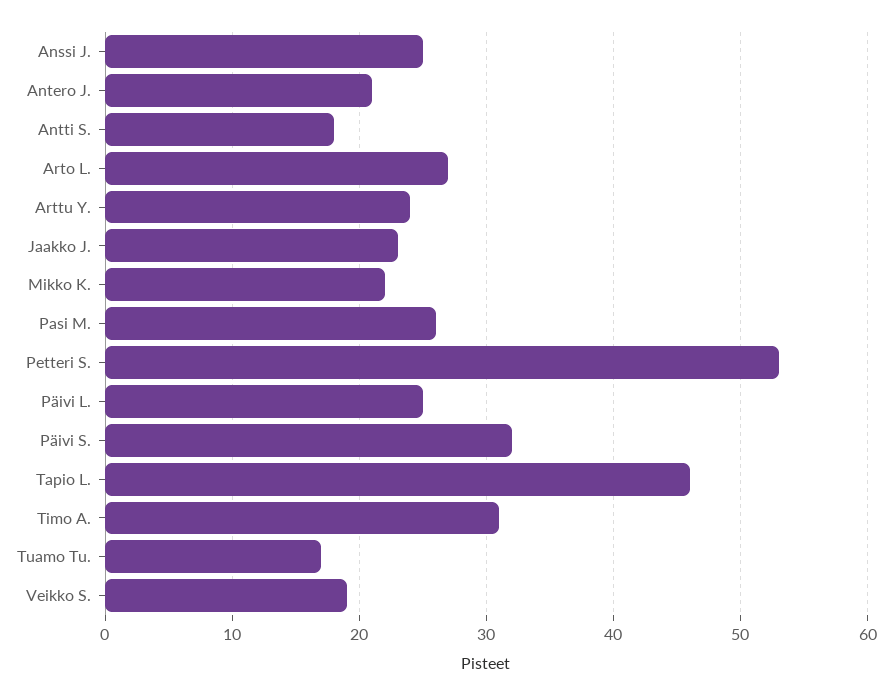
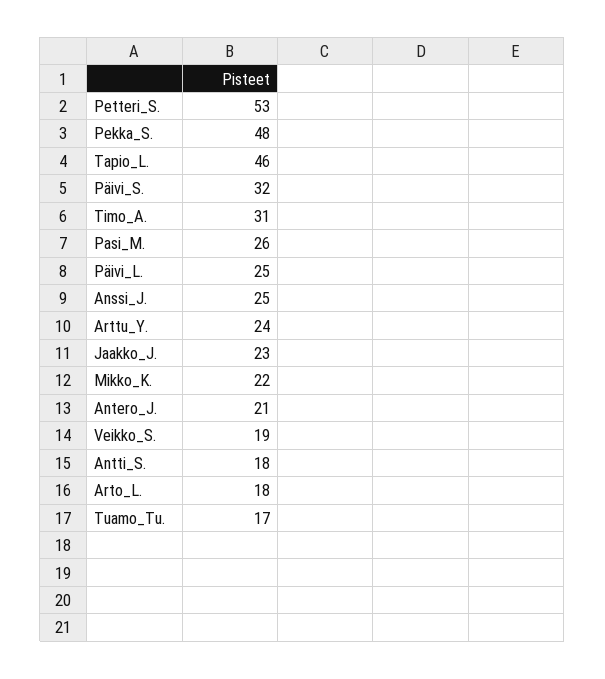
  {
    "Anssi J.": 25,
    "Antero J.": 21,
    "Antti S.": 18,
-   "Arto L.": 27,
+   "Arto L.": 18,
    "Arttu Y.": 24,
    "Jaakko J.": 23,
    "Mikko K.": 22,
    "Pasi M.": 26,
    "Petteri S.": 53,
    "Päivi L.": 25,
    "Päivi S.": 32,
    "Tapio L.": 46,
    "Timo A.": 31,
    "Tuamo Tu.": 17,
-   "Veikko S.": 19
+   "Veikko S.": 19,
+   "Pekka_S.": 48
  }

